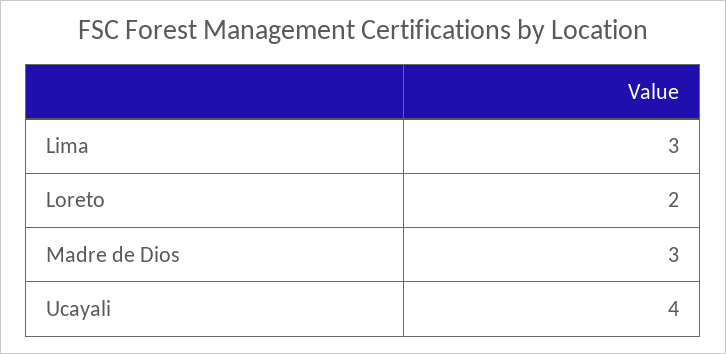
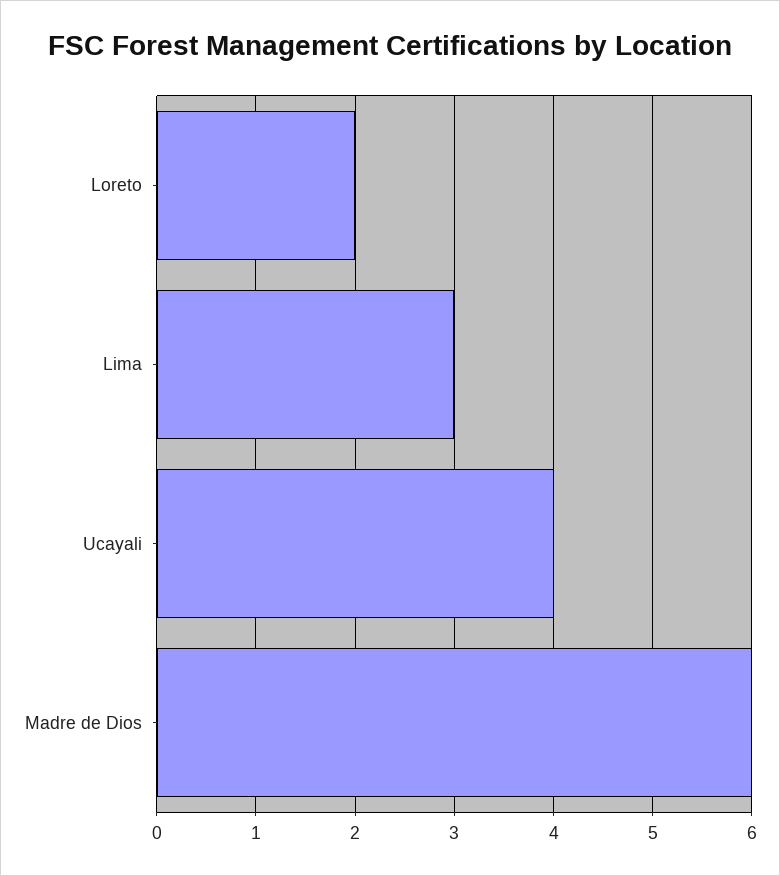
  {
    "Lima": 3,
    "Loreto": 2,
-   "Madre de Dios": 3,
+   "Madre de Dios": 6,
    "Ucayali": 4
  }

